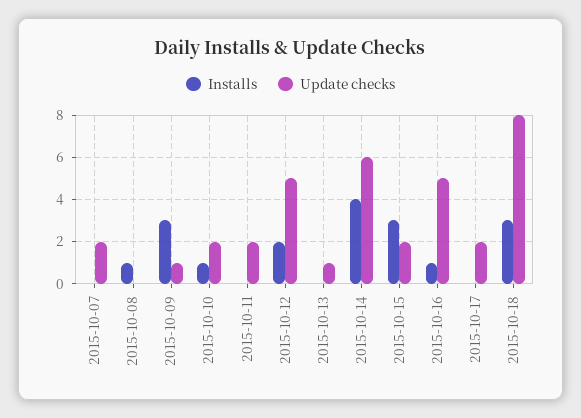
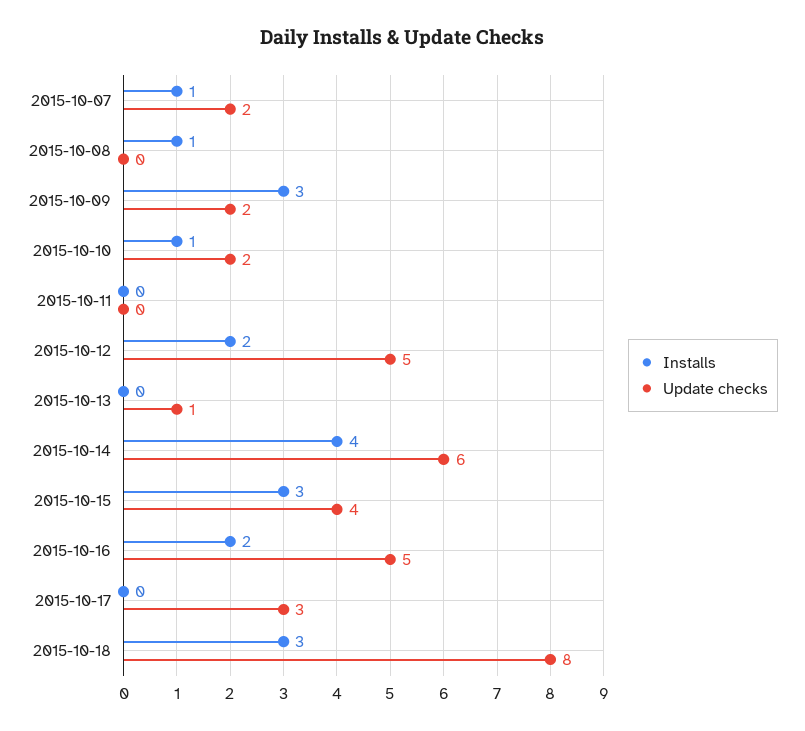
  {
    "Installs": {
-     "2015-10-07": 0,
+     "2015-10-07": 1,
      "2015-10-08": 1,
      "2015-10-09": 3,
      "2015-10-10": 1,
      "2015-10-11": 0,
      "2015-10-12": 2,
      "2015-10-13": 0,
      "2015-10-14": 4,
      "2015-10-15": 3,
-     "2015-10-16": 1,
+     "2015-10-16": 2,
      "2015-10-17": 0,
      "2015-10-18": 3
    },
    "Update checks": {
      "2015-10-07": 2,
      "2015-10-08": 0,
-     "2015-10-09": 1,
+     "2015-10-09": 2,
      "2015-10-10": 2,
-     "2015-10-11": 2,
+     "2015-10-11": 0,
      "2015-10-12": 5,
      "2015-10-13": 1,
      "2015-10-14": 6,
-     "2015-10-15": 2,
+     "2015-10-15": 4,
      "2015-10-16": 5,
-     "2015-10-17": 2,
+     "2015-10-17": 3,
      "2015-10-18": 8
    }
  }

